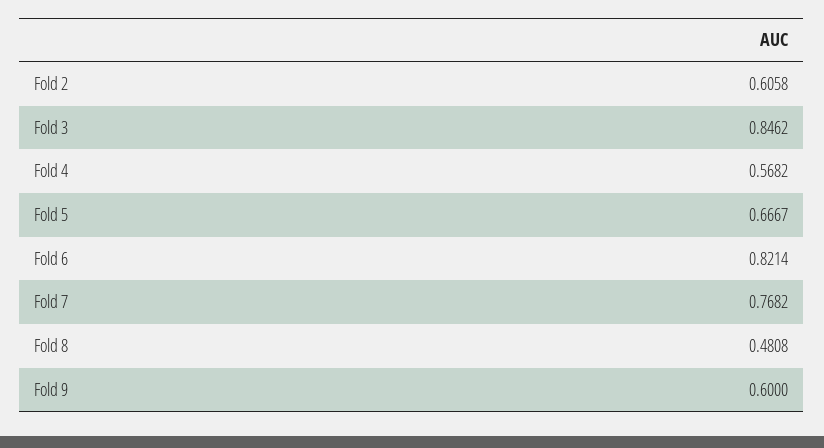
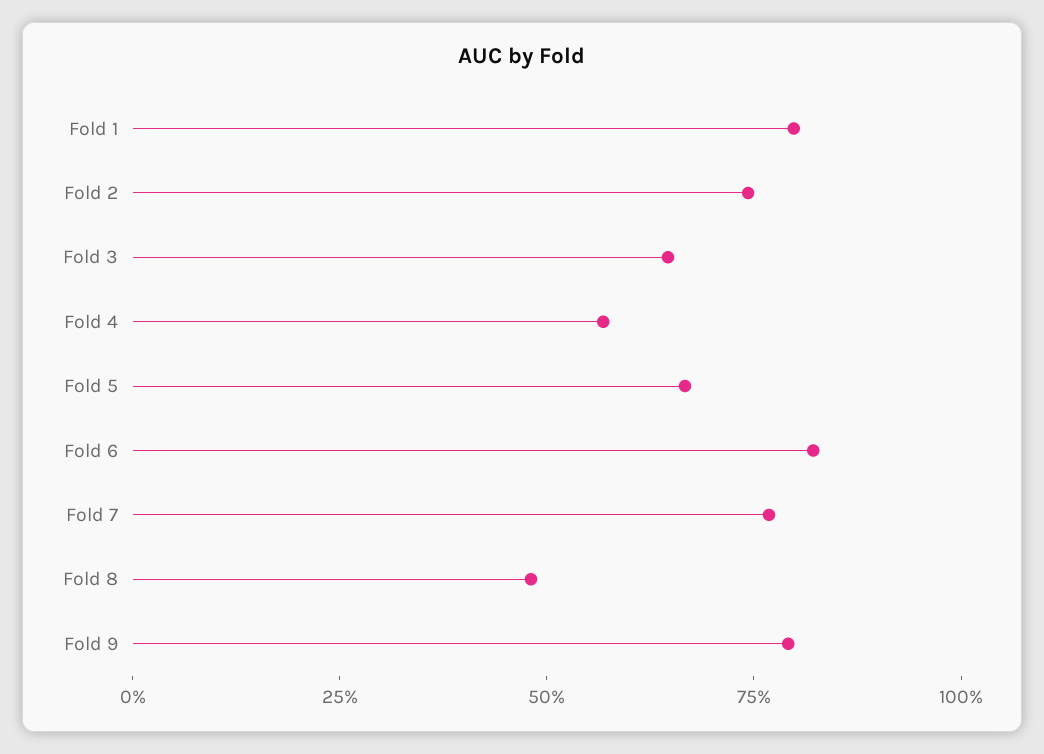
  {
-   "Fold 2": 0.6058,
+   "Fold 2": 0.75,
-   "Fold 3": 0.8462,
+   "Fold 3": 0.65,
    "Fold 4": 0.5682,
    "Fold 5": 0.6667,
    "Fold 6": 0.8214,
    "Fold 7": 0.7682,
    "Fold 8": 0.4808,
-   "Fold 9": 0.6
+   "Fold 9": 0.8,
+   "Fold 1": 0.8
  }

